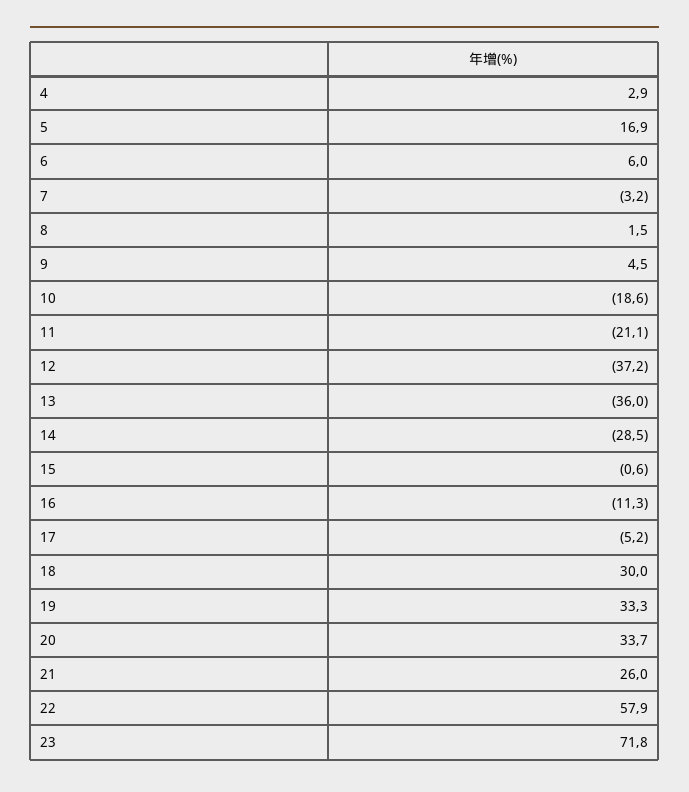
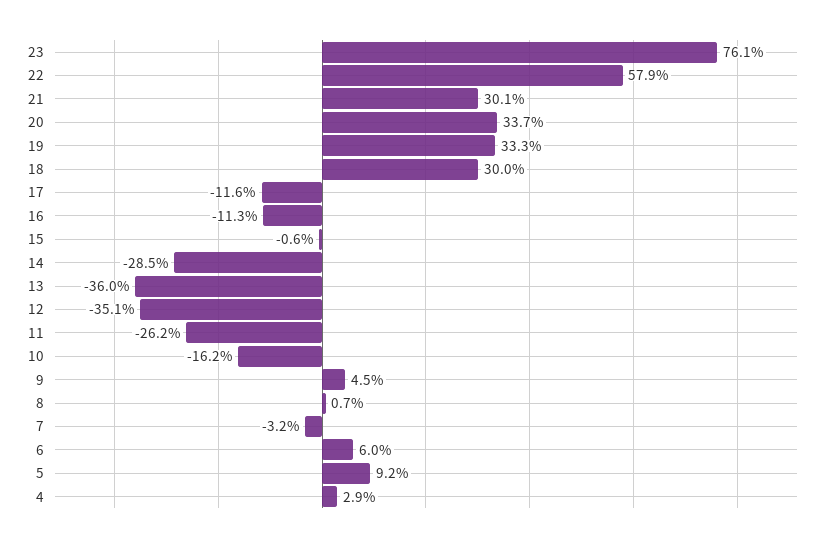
  {
    "4": 2.9,
-   "5": 16.9,
+   "5": 9.2,
    "6": 6,
    "7": -3.2,
-   "8": 1.5,
+   "8": 0.7,
    "9": 4.5,
-   "10": -18.6,
+   "10": -16.2,
-   "11": -21.1,
+   "11": -26.2,
-   "12": -37.2,
+   "12": -35.1,
    "13": -36,
    "14": -28.5,
    "15": -0.6,
    "16": -11.3,
-   "17": -5.2,
+   "17": -11.6,
    "18": 30,
    "19": 33.3,
    "20": 33.7,
-   "21": 26,
+   "21": 30.1,
    "22": 57.9,
-   "23": 71.8
+   "23": 76.1
  }

